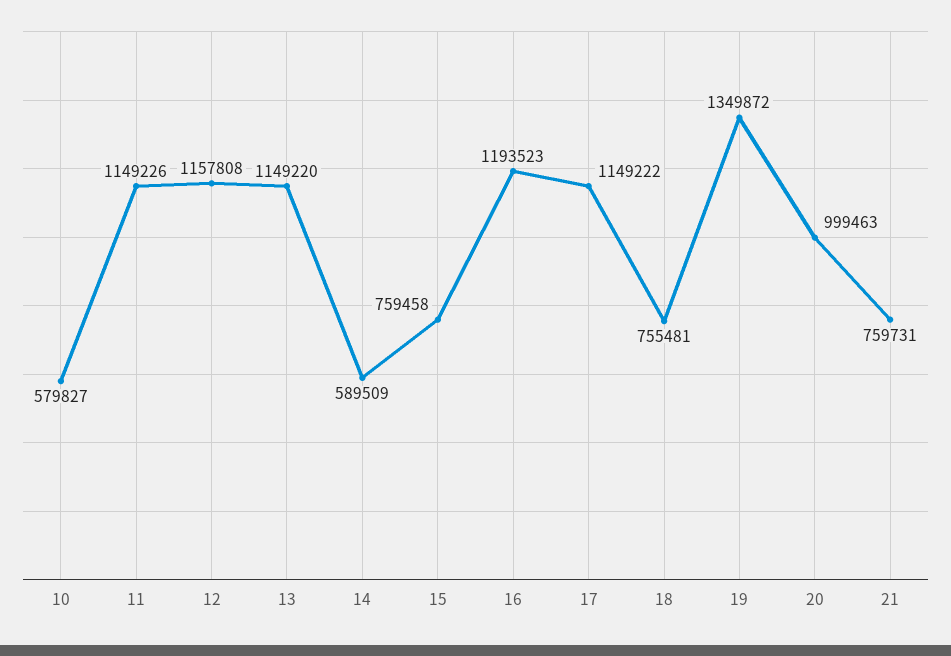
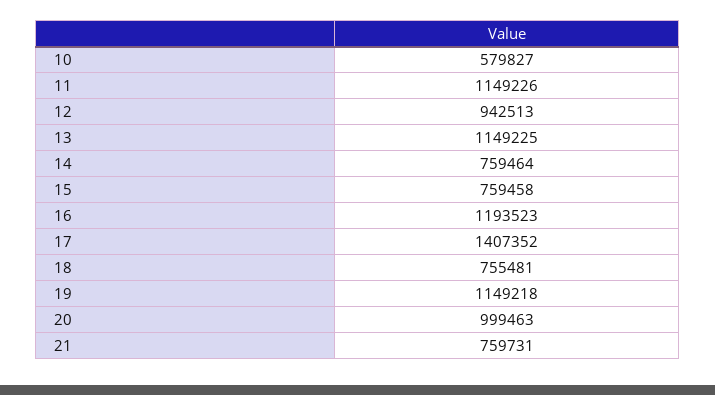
  {
    "10": 579827,
    "11": 1149226,
-   "12": 1157808,
+   "12": 942513,
-   "13": 1149220,
+   "13": 1149225,
-   "14": 589509,
+   "14": 759464,
    "15": 759458,
    "16": 1193523,
-   "17": 1149222,
+   "17": 1407352,
    "18": 755481,
-   "19": 1349872,
+   "19": 1149218,
    "20": 999463,
    "21": 759731
  }

